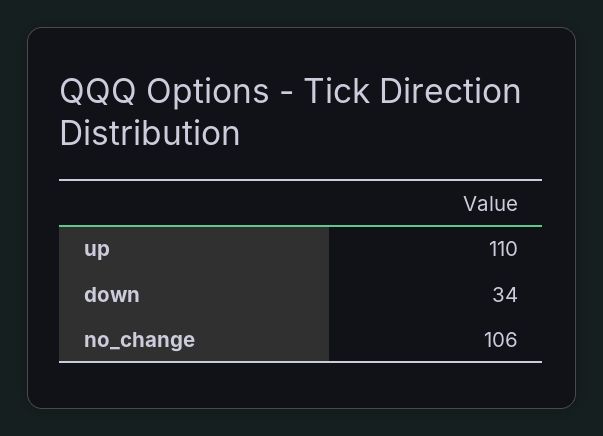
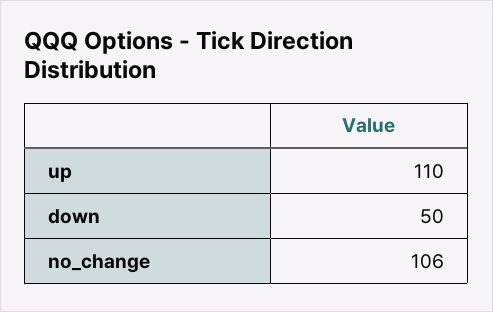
  {
    "up": 110,
-   "down": 34,
+   "down": 50,
    "no_change": 106
  }

